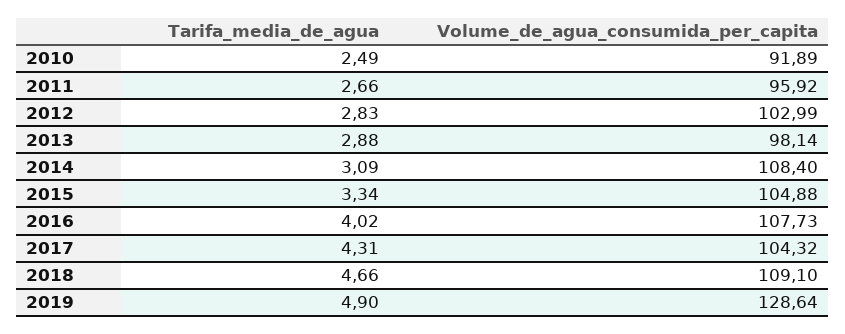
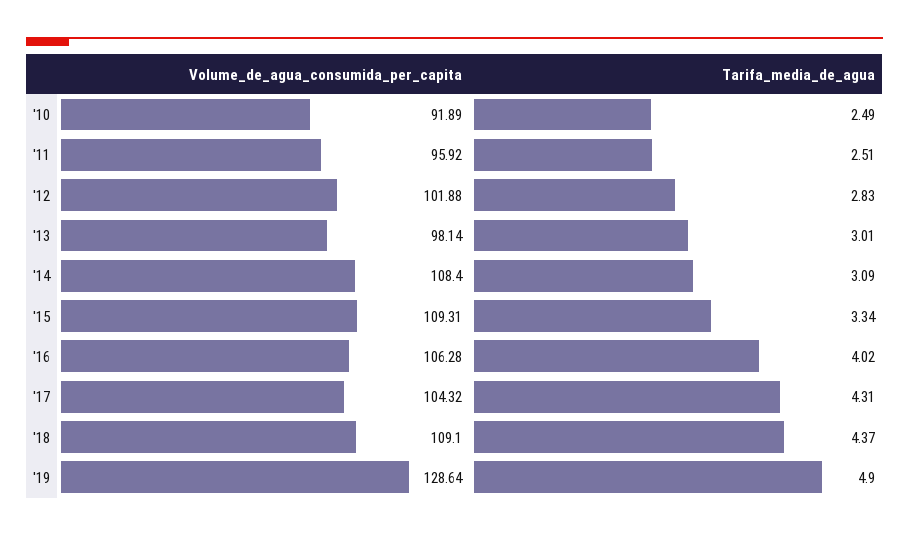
  {
    "Tarifa_media_de_agua": {
      "2010": 2.49,
-     "2011": 2.66,
+     "2011": 2.51,
      "2012": 2.83,
-     "2013": 2.88,
+     "2013": 3.01,
      "2014": 3.09,
      "2015": 3.34,
      "2016": 4.02,
      "2017": 4.31,
-     "2018": 4.66,
+     "2018": 4.37,
      "2019": 4.9
    },
    "Volume_de_agua_consumida_per_capita": {
      "2010": 91.89,
      "2011": 95.92,
-     "2012": 102.99,
+     "2012": 101.88,
      "2013": 98.14,
      "2014": 108.4,
-     "2015": 104.88,
+     "2015": 109.31,
-     "2016": 107.73,
+     "2016": 106.28,
      "2017": 104.32,
      "2018": 109.1,
      "2019": 128.64
    }
  }

